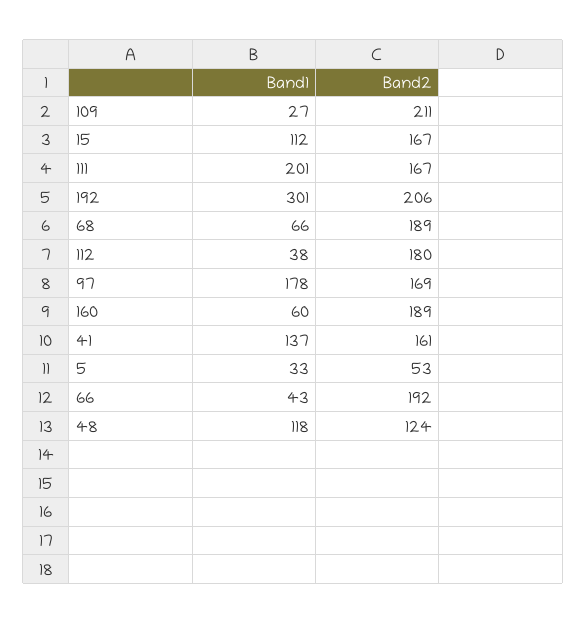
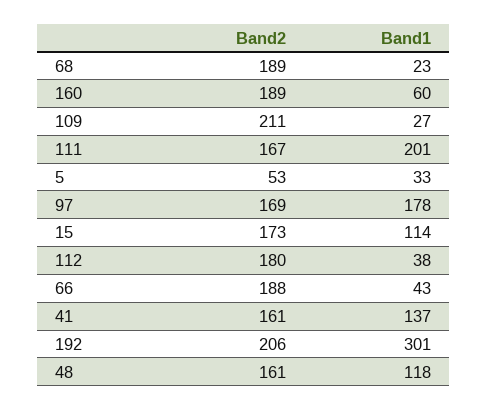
  {
    "Band1": {
      "109": 27,
-     "15": 112,
+     "15": 114,
      "111": 201,
      "192": 301,
-     "68": 66,
+     "68": 23,
      "112": 38,
      "97": 178,
      "160": 60,
      "41": 137,
      "5": 33,
      "66": 43,
      "48": 118
    },
    "Band2": {
      "109": 211,
-     "15": 167,
+     "15": 173,
      "111": 167,
      "192": 206,
      "68": 189,
      "112": 180,
      "97": 169,
      "160": 189,
      "41": 161,
      "5": 53,
-     "66": 192,
+     "66": 188,
-     "48": 124
+     "48": 161
    }
  }

